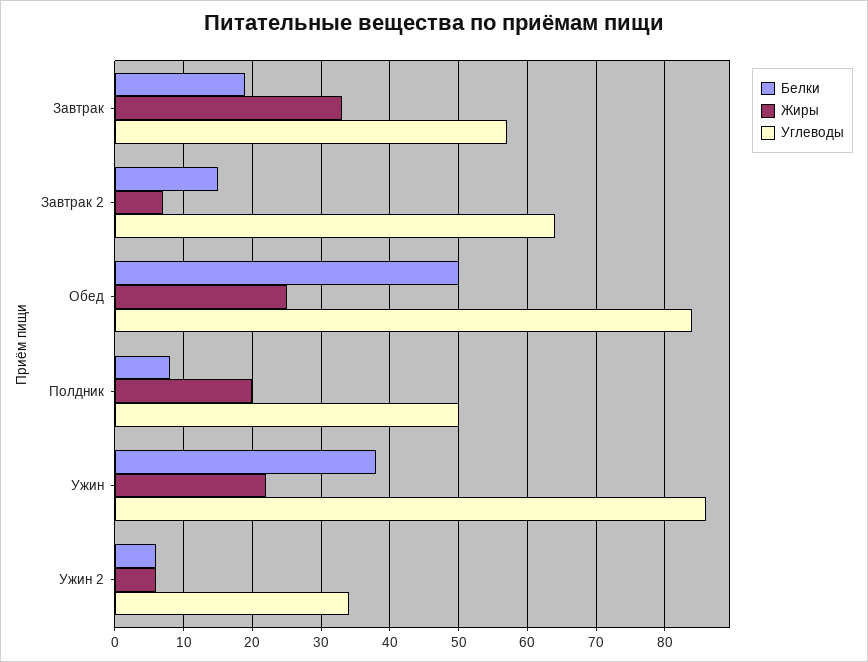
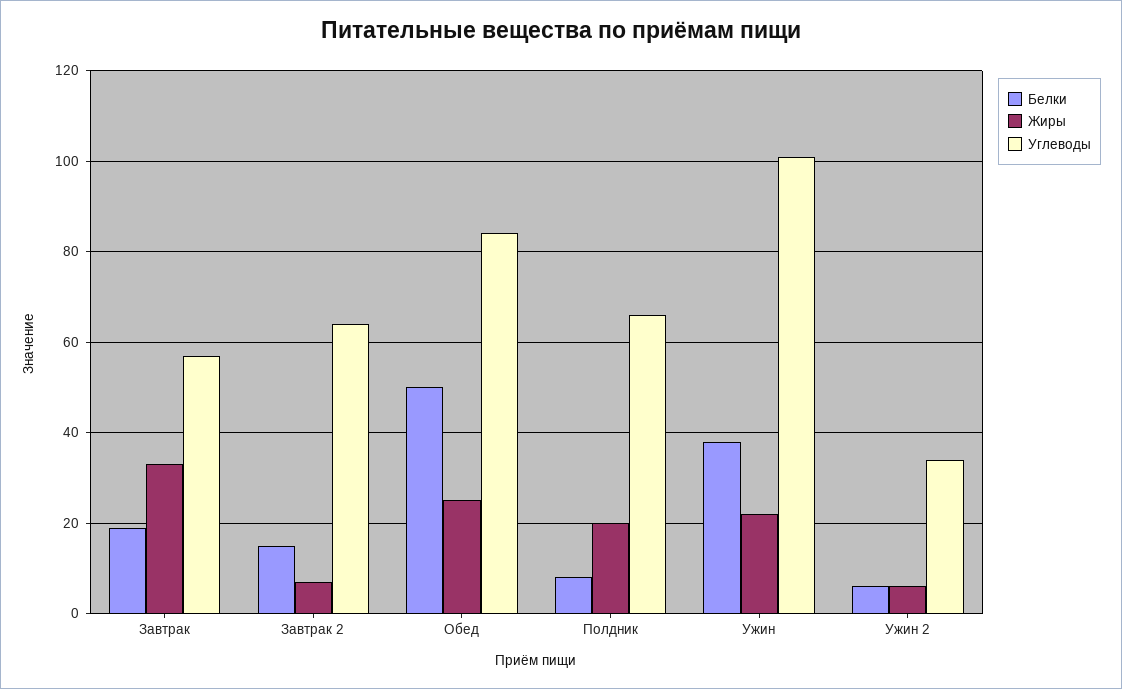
  {
    "Белки": {
      "Завтрак": 19,
      "Завтрак 2": 15,
      "Обед": 50,
      "Полдник": 8,
      "Ужин": 38,
      "Ужин 2": 6
    },
    "Жиры": {
      "Завтрак": 33,
      "Завтрак 2": 7,
      "Обед": 25,
      "Полдник": 20,
      "Ужин": 22,
      "Ужин 2": 6
    },
    "Углеводы": {
      "Завтрак": 57,
      "Завтрак 2": 64,
      "Обед": 84,
-     "Полдник": 50,
+     "Полдник": 65,
-     "Ужин": 86,
+     "Ужин": 100,
      "Ужин 2": 34
    }
  }

